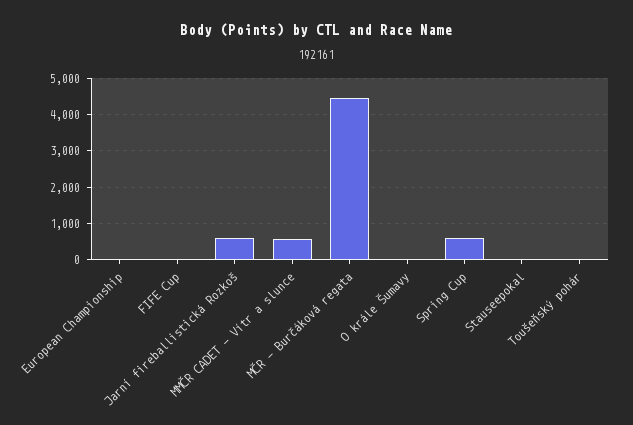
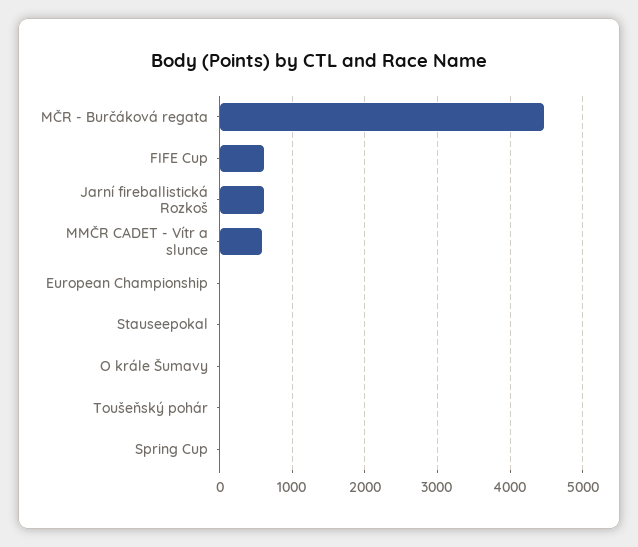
  {
    "European Championship": 0,
-   "FIFE Cup": 0,
+   "FIFE Cup": 600,
    "Jarní fireballistická Rozkoš": 600,
    "MMČR CADET - Vítr a slunce": 600,
    "MČR - Burčáková regata": 4500,
    "O krále Šumavy": 0,
-   "Spring Cup": 600,
+   "Spring Cup": 0,
    "Stauseepokal": 0,
    "Toušeňský pohár": 0
  }

